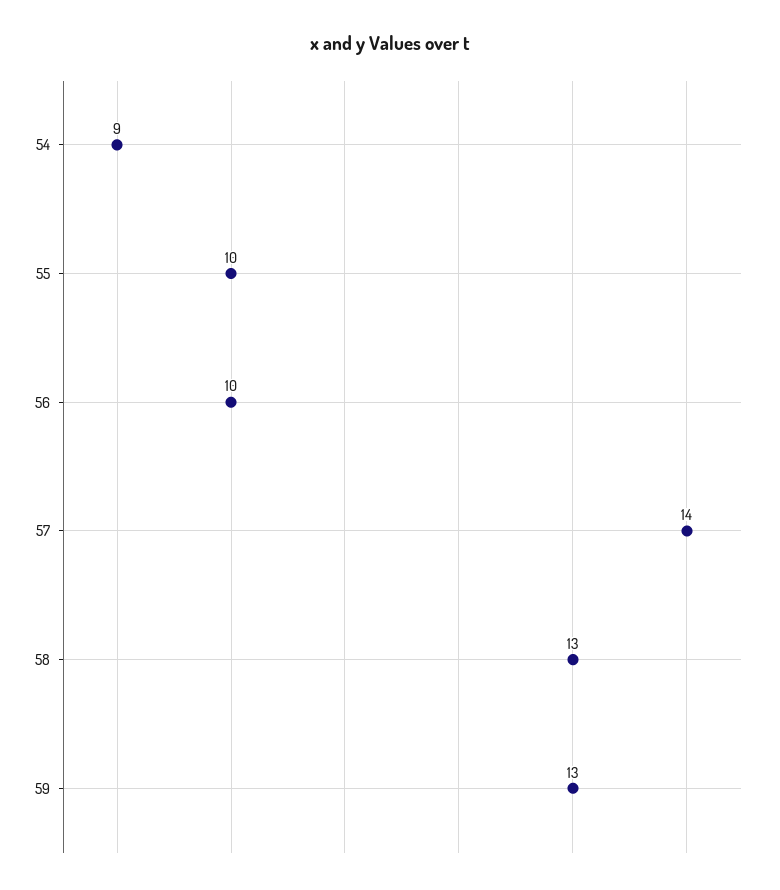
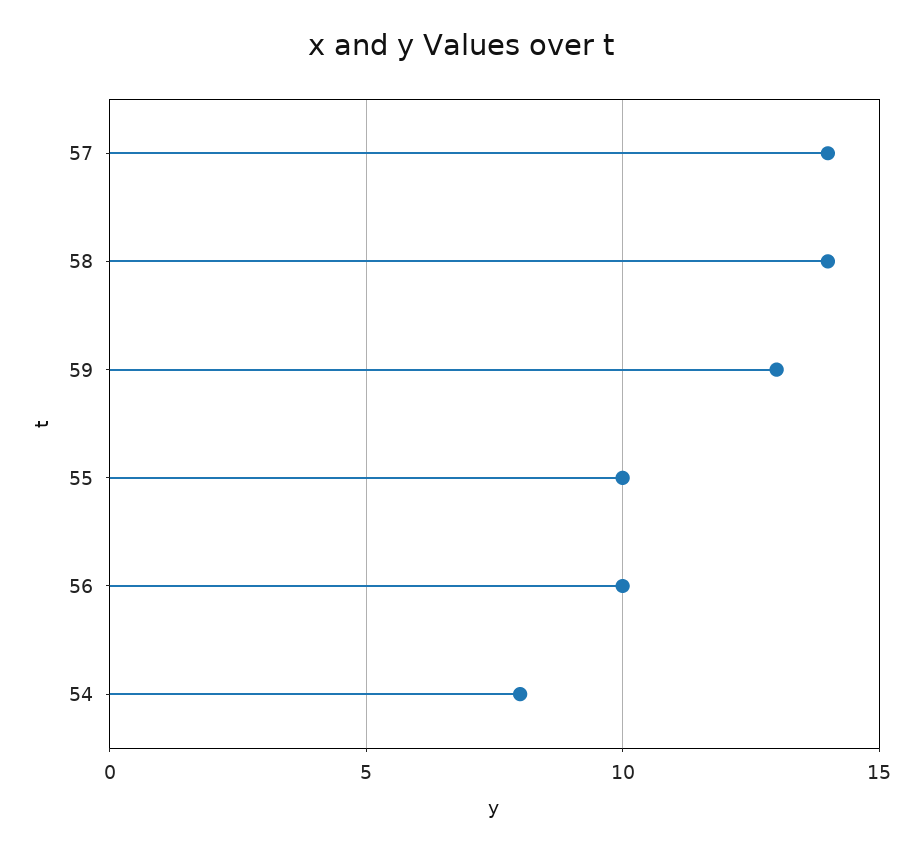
  {
-   "54": 9,
+   "54": 8,
    "55": 10,
    "56": 10,
    "57": 14,
-   "58": 13,
+   "58": 14,
    "59": 13
  }

